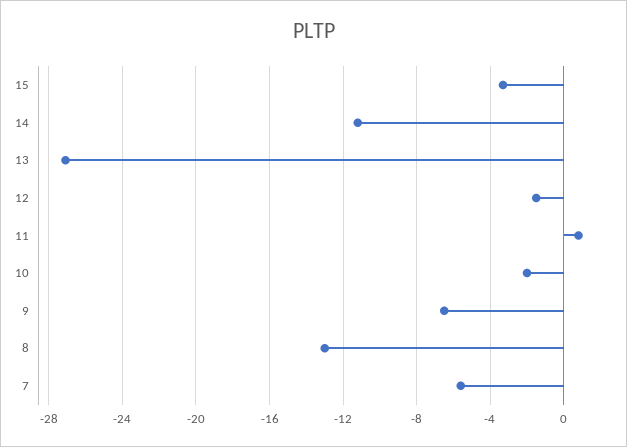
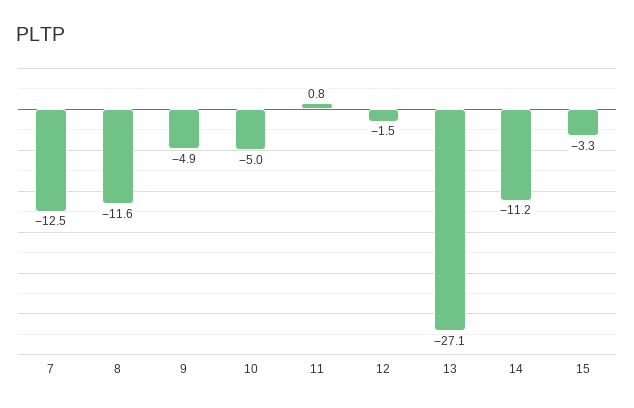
  {
    "15": -3.3,
    "14": -11.2,
    "13": -27.1,
    "12": -1.5,
    "11": 0.8,
-   "10": -2,
+   "10": -5,
-   "9": -6.5,
+   "9": -4.9,
-   "8": -13,
+   "8": -11.6,
-   "7": -5.5
+   "7": -12.5
  }

